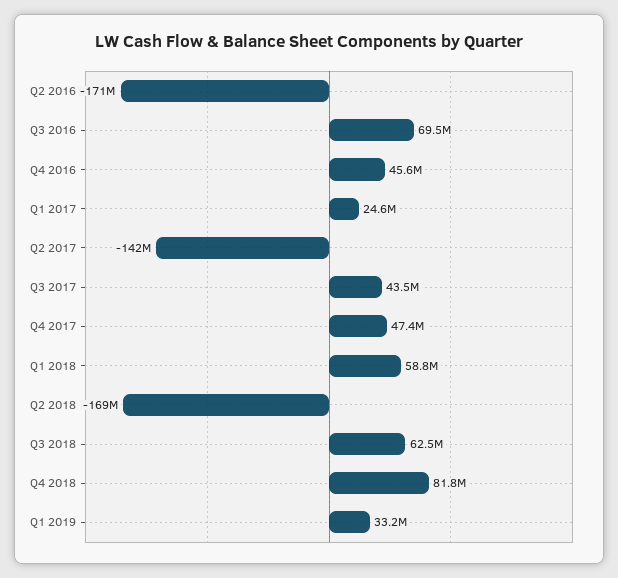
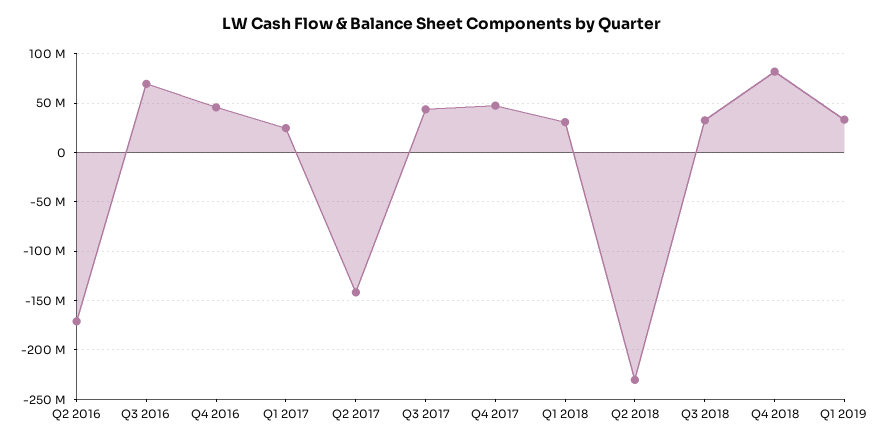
  {
    "Q2 2016": -171000000,
    "Q3 2016": 69500000,
    "Q4 2016": 45600000,
    "Q1 2017": 24600000,
    "Q2 2017": -142000000,
    "Q3 2017": 43500000,
    "Q4 2017": 47400000,
-   "Q1 2018": 58800000,
+   "Q1 2018": 30000000,
-   "Q2 2018": -169000000,
+   "Q2 2018": -230000000,
-   "Q3 2018": 62500000,
+   "Q3 2018": 30000000,
    "Q4 2018": 81800000,
    "Q1 2019": 33200000
  }

